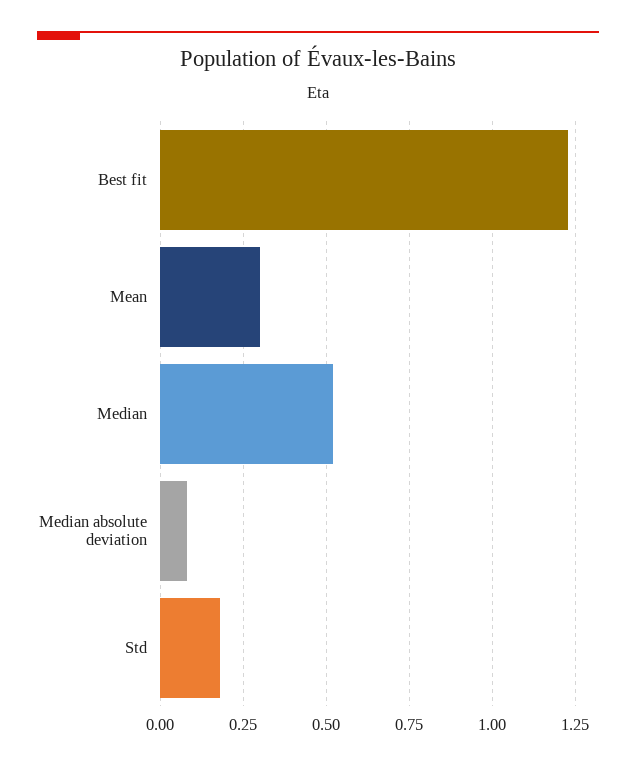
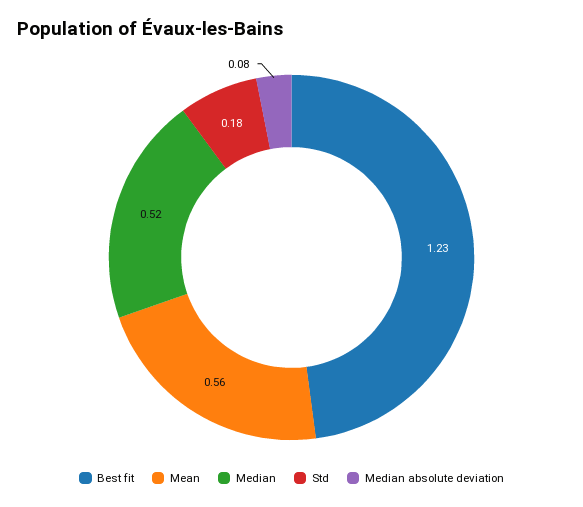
  {
    "Best fit": 1.23,
-   "Mean": 0.3,
+   "Mean": 0.56,
    "Median": 0.52,
    "Median absolute deviation": 0.08,
    "Std": 0.18
  }

